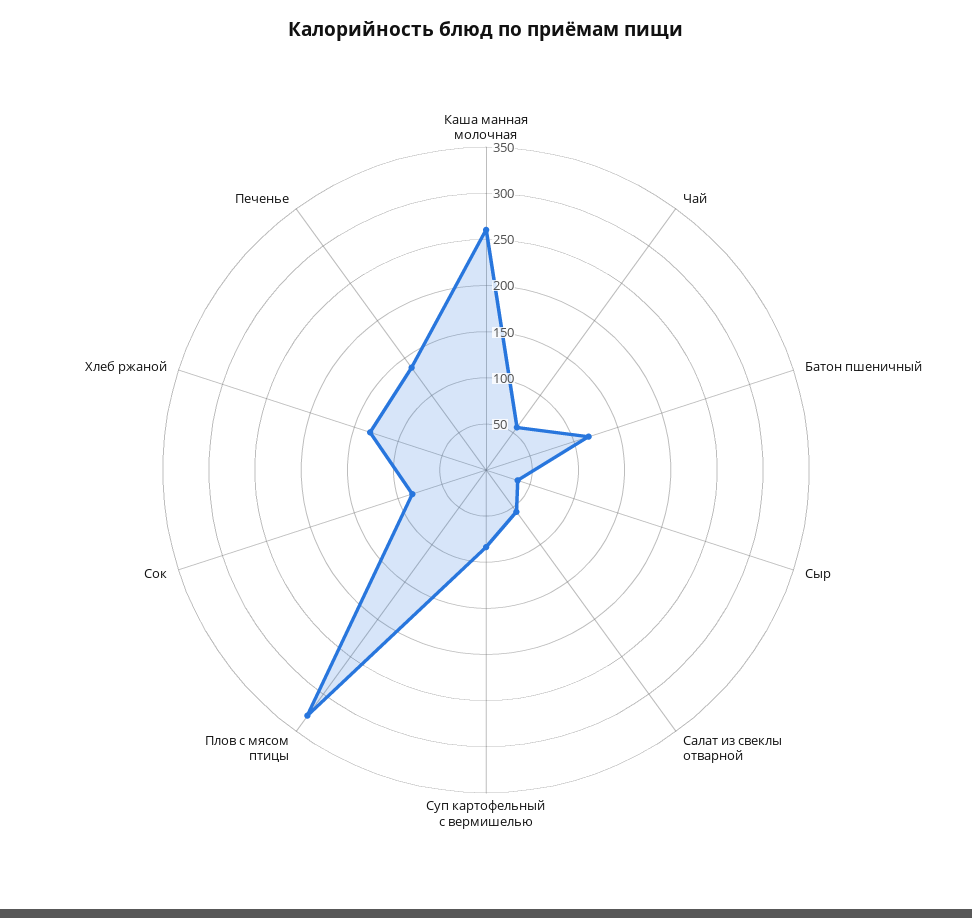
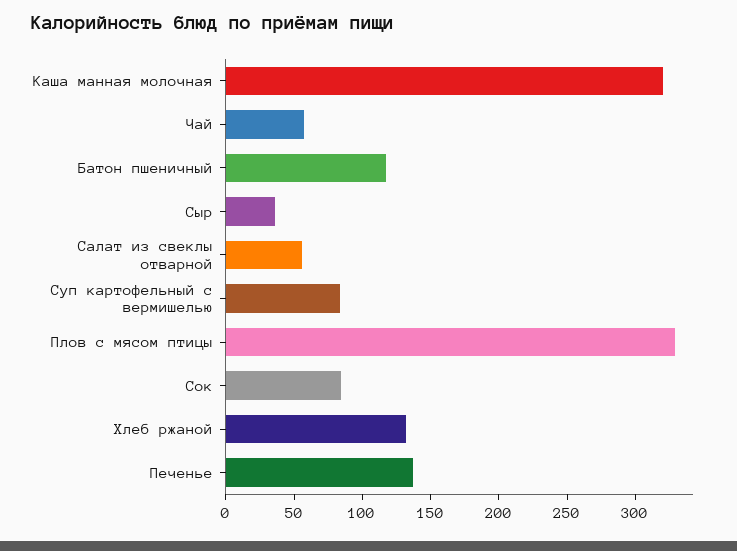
  {
-   "Каша манная молочная": 260,
+   "Каша манная молочная": 320,
    "Чай": 60,
    "Батон пшеничный": 120,
    "Сыр": 40,
    "Салат из свеклы отварной": 60,
    "Суп картофельный с вермишелью": 80,
    "Плов с мясом птицы": 330,
    "Сок": 80,
    "Хлеб ржаной": 130,
    "Печенье": 140
  }

